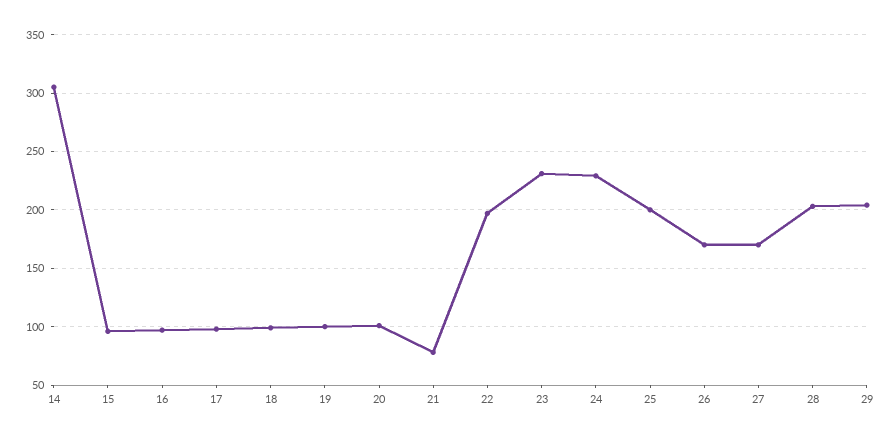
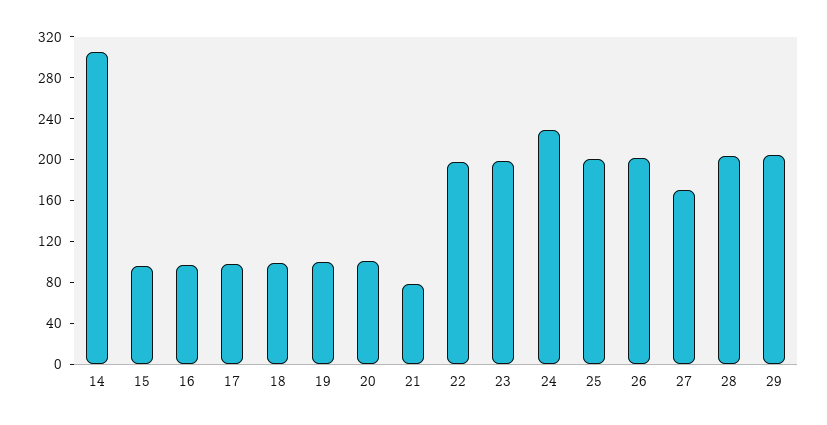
  {
    "14": 310,
    "15": 100,
    "16": 100,
    "17": 100,
    "18": 100,
    "19": 100,
    "20": 100,
    "21": 80,
    "22": 200,
-   "23": 230,
+   "23": 200,
    "24": 230,
    "25": 200,
-   "26": 170,
+   "26": 200,
    "27": 170,
    "28": 200,
    "29": 200
  }

